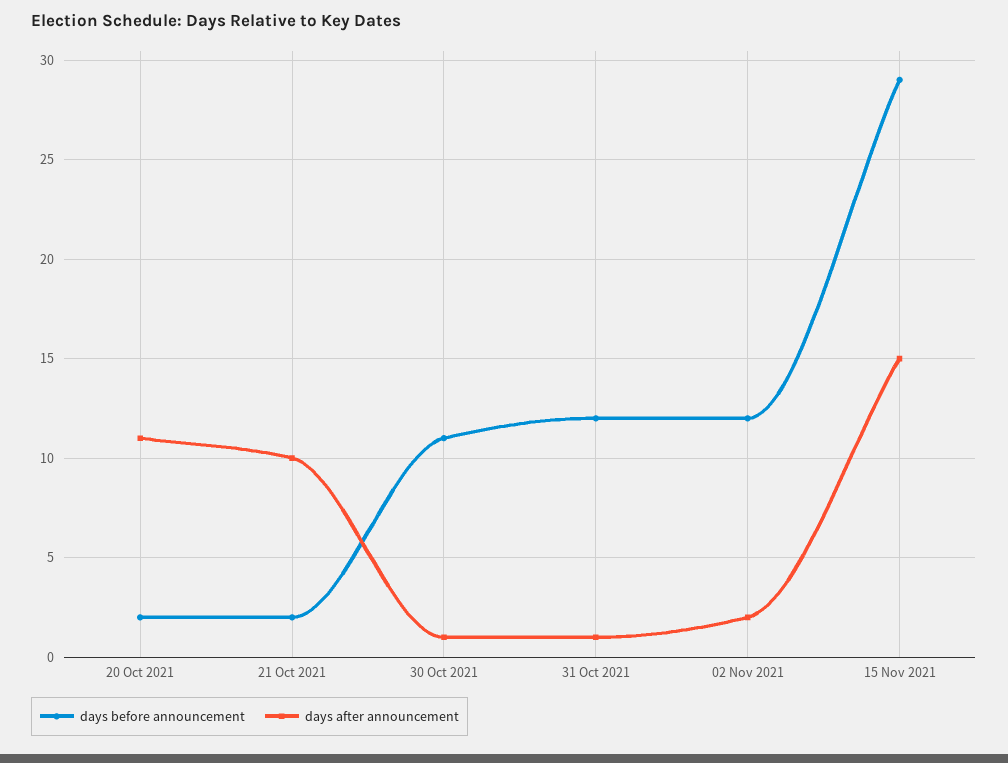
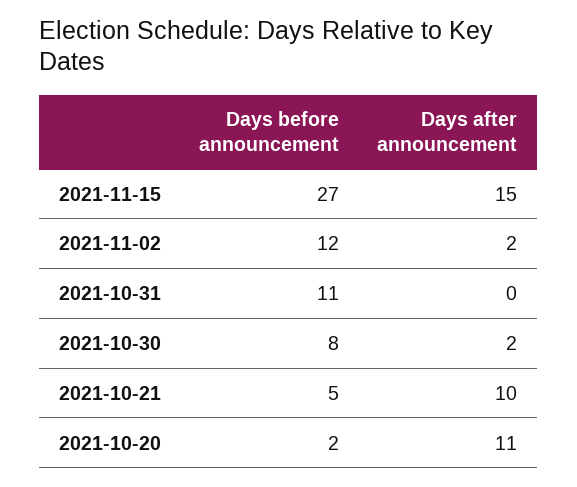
  {
    "days before announcement": {
      "20 Oct 2021": 2,
-     "21 Oct 2021": 2,
+     "21 Oct 2021": 5,
-     "30 Oct 2021": 11,
+     "30 Oct 2021": 8,
-     "31 Oct 2021": 12,
+     "31 Oct 2021": 11,
      "02 Nov 2021": 12,
-     "15 Nov 2021": 29
+     "15 Nov 2021": 27
    },
    "days after announcement": {
      "20 Oct 2021": 11,
      "21 Oct 2021": 10,
-     "30 Oct 2021": 1,
+     "30 Oct 2021": 2,
-     "31 Oct 2021": 1,
+     "31 Oct 2021": 0,
      "02 Nov 2021": 2,
      "15 Nov 2021": 15
    }
  }

